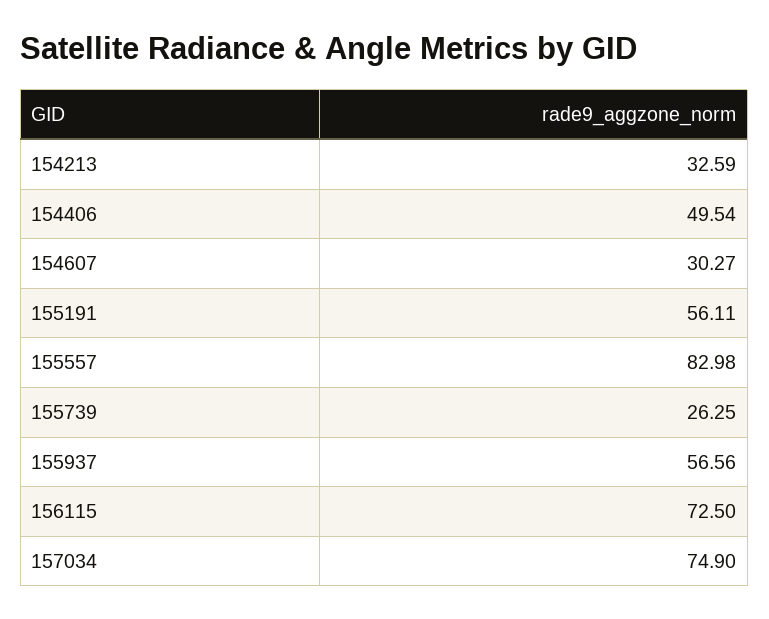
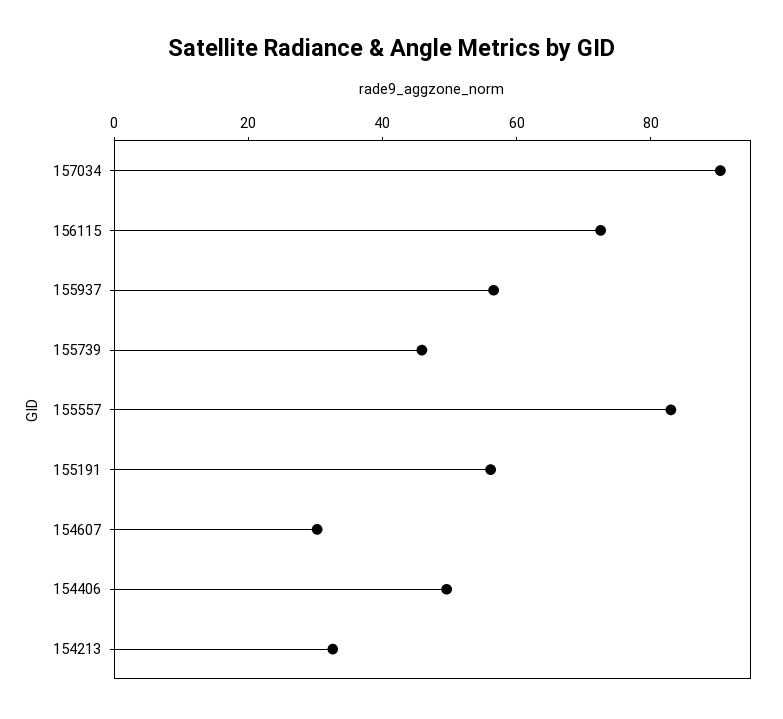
  {
    "154213": 32.59,
    "154406": 49.54,
    "154607": 30.27,
    "155191": 56.11,
    "155557": 82.98,
-   "155739": 26.25,
+   "155739": 45,
    "155937": 56.56,
    "156115": 72.5,
-   "157034": 74.9
+   "157034": 90
  }

